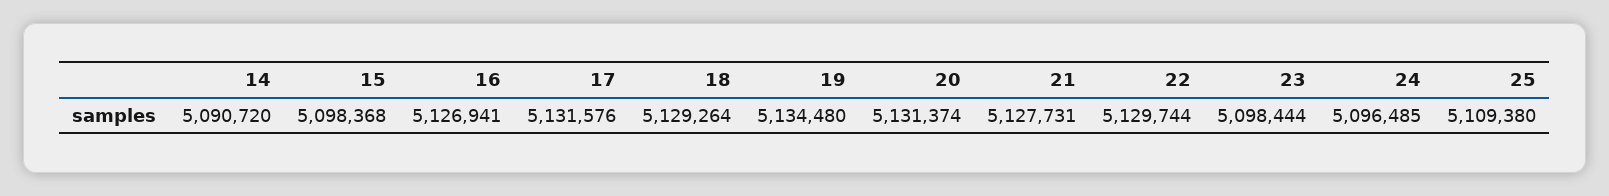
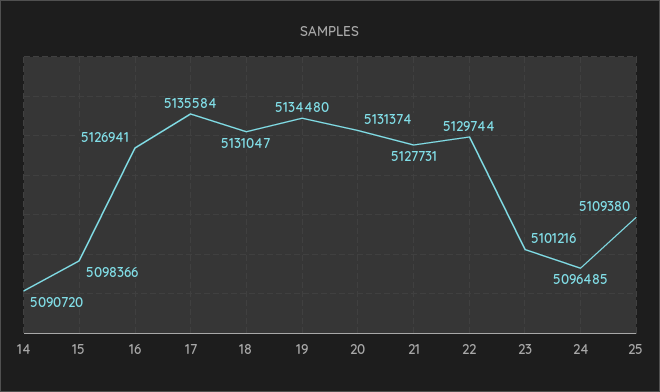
  {
    "14": 5090720,
-   "15": 5098368,
+   "15": 5098366,
    "16": 5126941,
-   "17": 5131576,
+   "17": 5135584,
-   "18": 5129264,
+   "18": 5131047,
    "19": 5134480,
    "20": 5131374,
    "21": 5127731,
    "22": 5129744,
-   "23": 5098444,
+   "23": 5101216,
    "24": 5096485,
    "25": 5109380
  }

